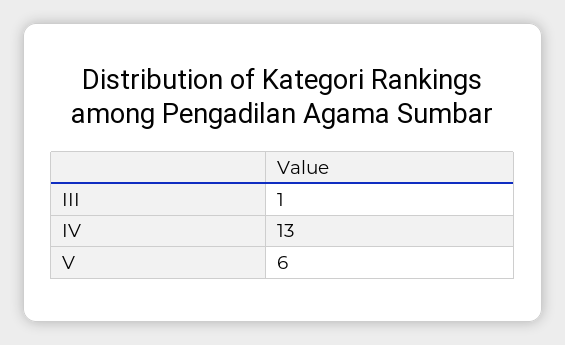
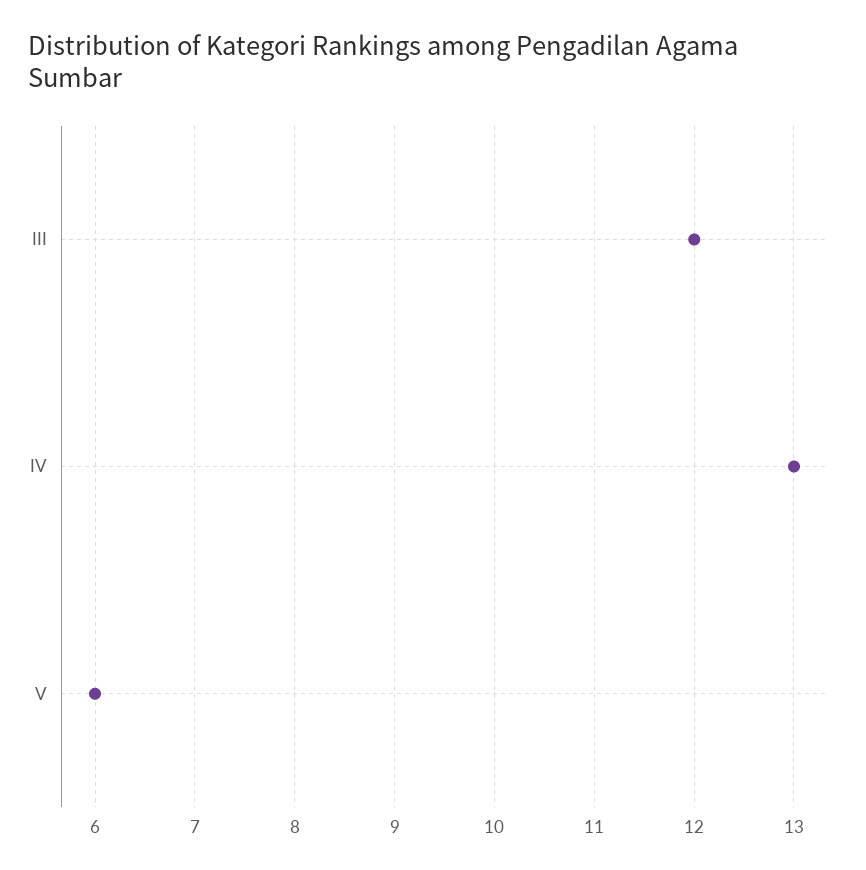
  {
-   "III": 1,
+   "III": 12,
    "IV": 13,
    "V": 6
  }

